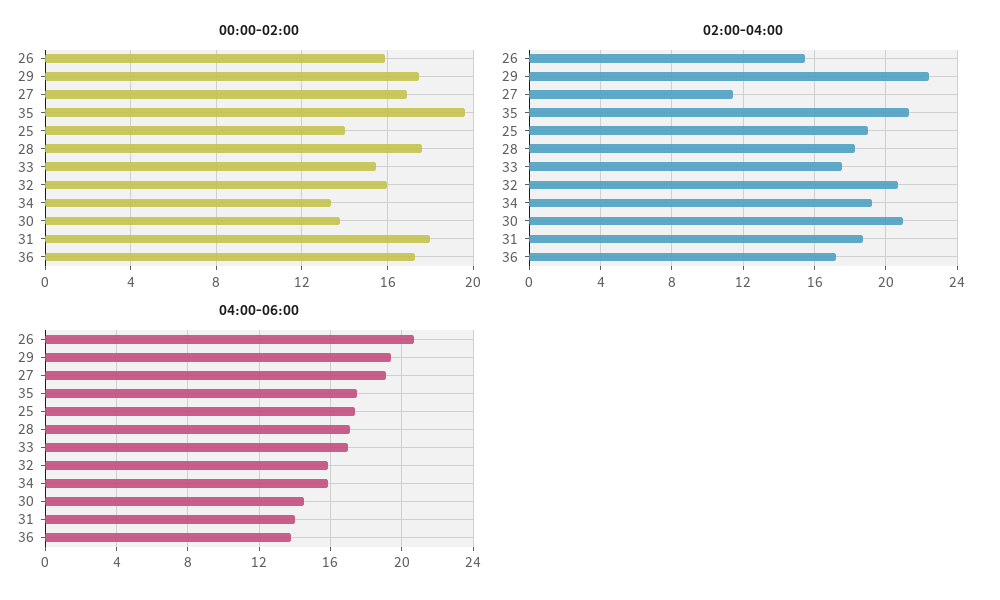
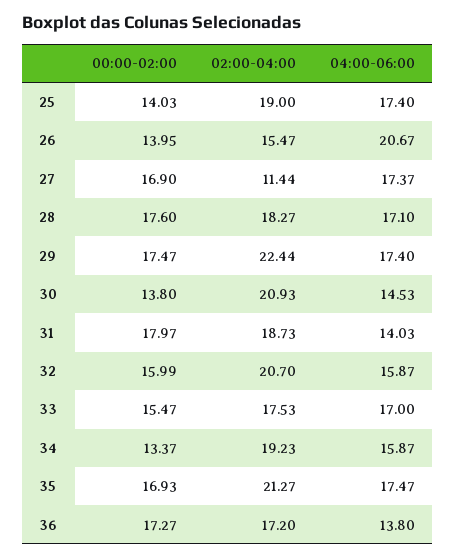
  {
    "00:00-02:00": {
-     "26": 16,
+     "26": 13.95,
      "29": 17.47,
      "27": 16.9,
-     "35": 19.5,
+     "35": 16.93,
      "25": 14.03,
      "28": 17.6,
      "33": 15.47,
      "32": 15.99,
      "34": 13.37,
      "30": 13.8,
      "31": 17.97,
      "36": 17.27
    },
    "02:00-04:00": {
      "26": 15.47,
      "29": 22.44,
      "27": 11.44,
      "35": 21.27,
      "25": 19,
      "28": 18.27,
      "33": 17.53,
      "32": 20.7,
      "34": 19.23,
      "30": 20.93,
      "31": 18.73,
      "36": 17.2
    },
    "04:00-06:00": {
      "26": 20.67,
-     "29": 19.5,
+     "29": 17.4,
-     "27": 19,
+     "27": 17.37,
      "35": 17.47,
      "25": 17.4,
      "28": 17.1,
      "33": 17,
      "32": 15.87,
      "34": 15.87,
      "30": 14.53,
      "31": 14.03,
      "36": 13.8
    }
  }

